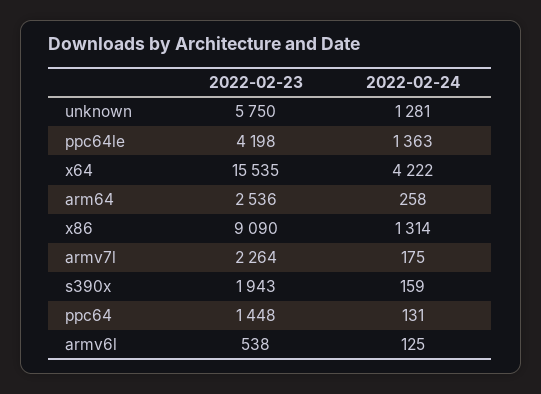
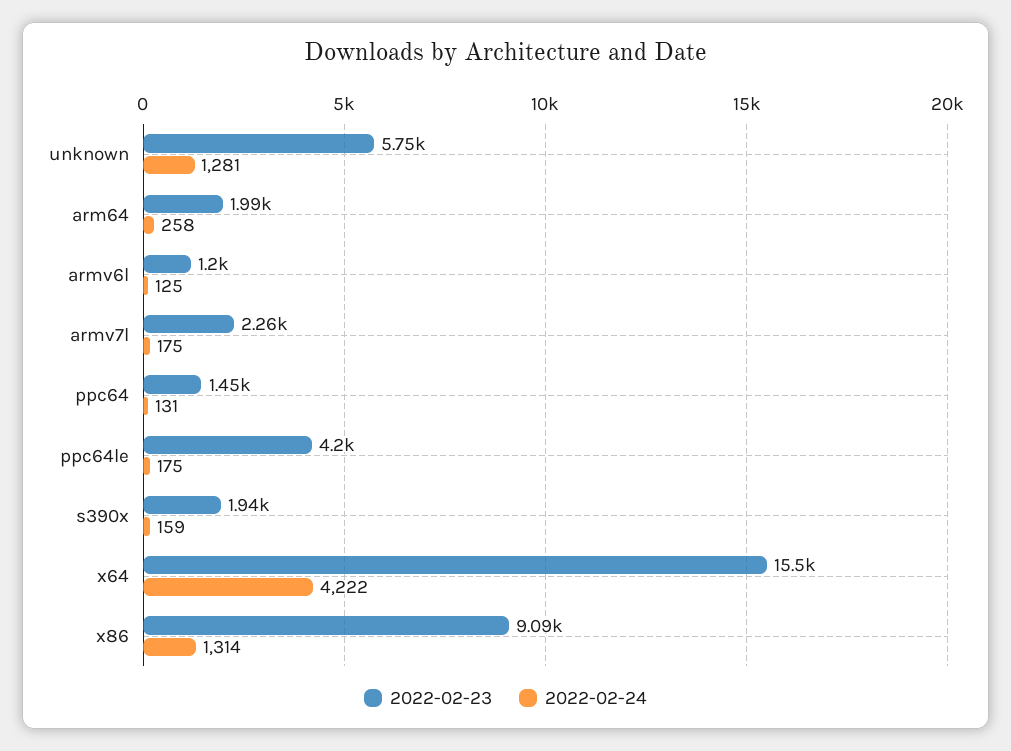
  {
    "2022-02-23": {
      "unknown": 5750,
      "ppc64le": 4198,
      "x64": 15535,
-     "arm64": 2536,
+     "arm64": 1990,
      "x86": 9090,
      "armv7l": 2264,
      "s390x": 1943,
      "ppc64": 1448,
-     "armv6l": 538
+     "armv6l": 1200
    },
    "2022-02-24": {
      "unknown": 1281,
-     "ppc64le": 1363,
+     "ppc64le": 175,
      "x64": 4222,
      "arm64": 258,
      "x86": 1314,
      "armv7l": 175,
      "s390x": 159,
      "ppc64": 131,
      "armv6l": 125
    }
  }

